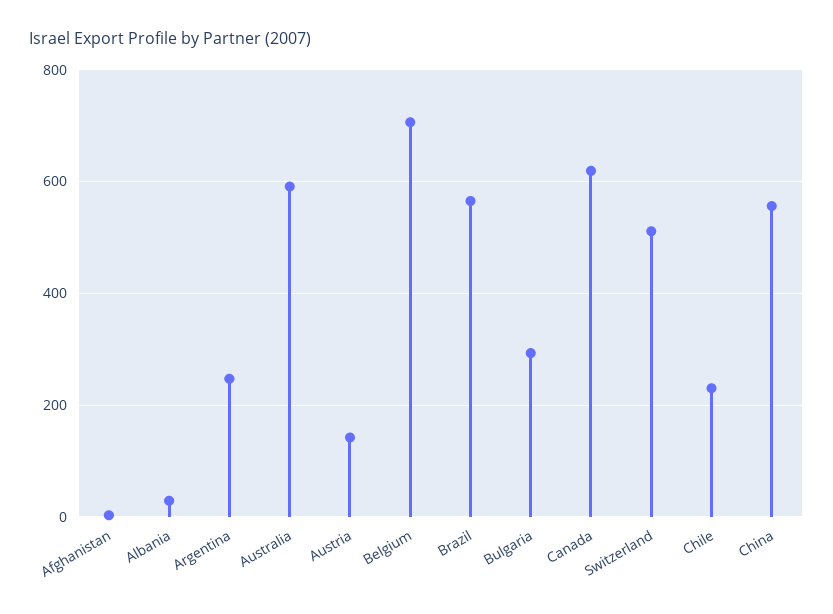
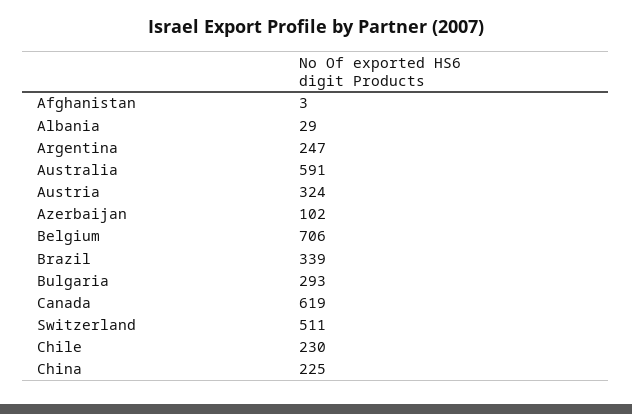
  {
    "Afghanistan": 3,
    "Albania": 29,
    "Argentina": 247,
    "Australia": 591,
-   "Austria": 140,
+   "Austria": 324,
    "Belgium": 706,
-   "Brazil": 560,
+   "Brazil": 339,
    "Bulgaria": 293,
    "Canada": 619,
    "Switzerland": 511,
    "Chile": 230,
-   "China": 560
+   "China": 225,
+   "Azerbaijan": 102
  }

